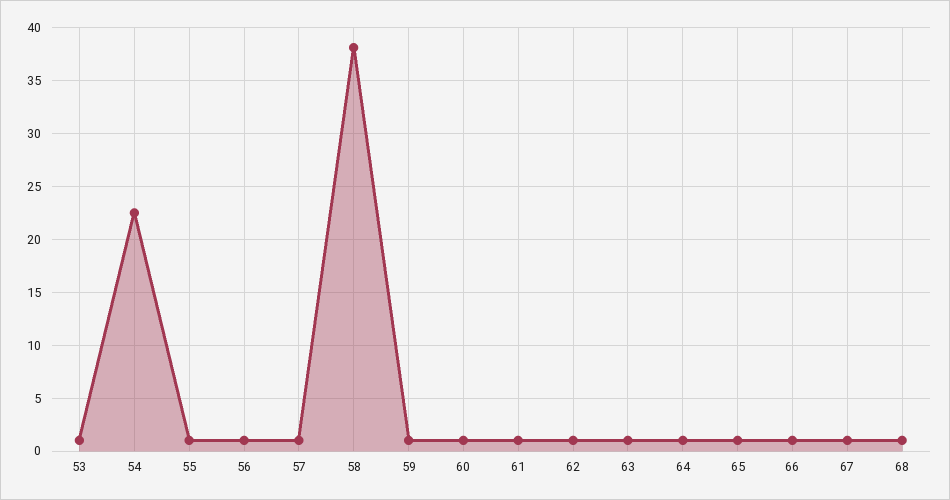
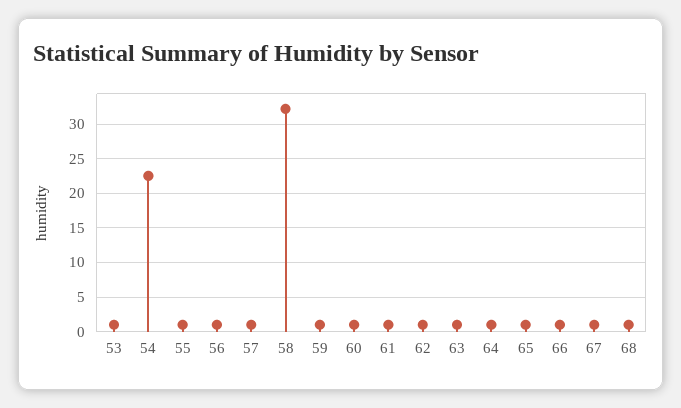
  {
    "53": 1,
    "54": 23,
    "55": 1,
    "56": 1,
    "57": 1,
-   "58": 38,
+   "58": 32,
    "59": 1,
    "60": 1,
    "61": 1,
    "62": 1,
    "63": 1,
    "64": 1,
    "65": 1,
    "66": 1,
    "67": 1,
    "68": 1
  }

